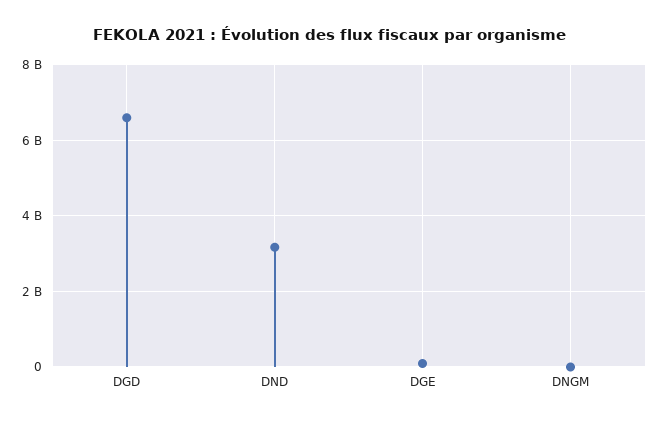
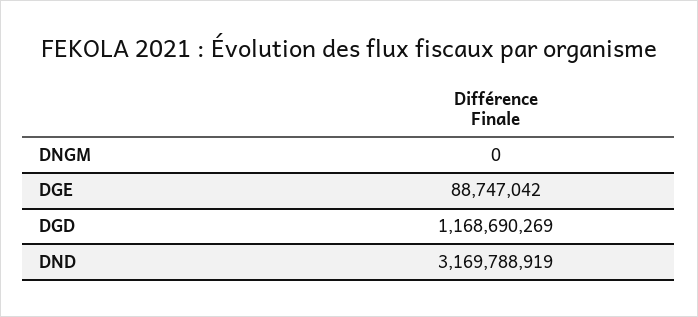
  {
-   "DGD": 6600000000,
+   "DGD": 1168690269,
    "DND": 3169788919,
    "DGE": 88747042,
    "DNGM": 0
  }

